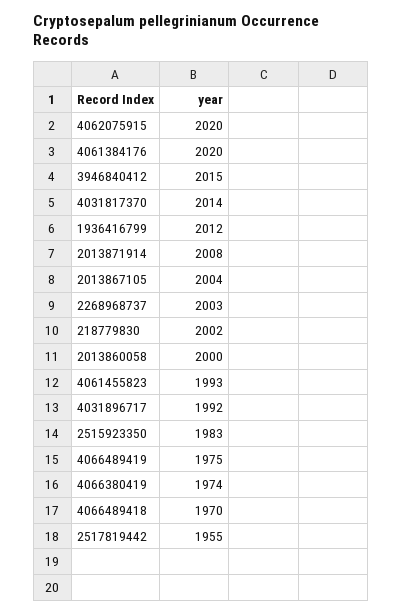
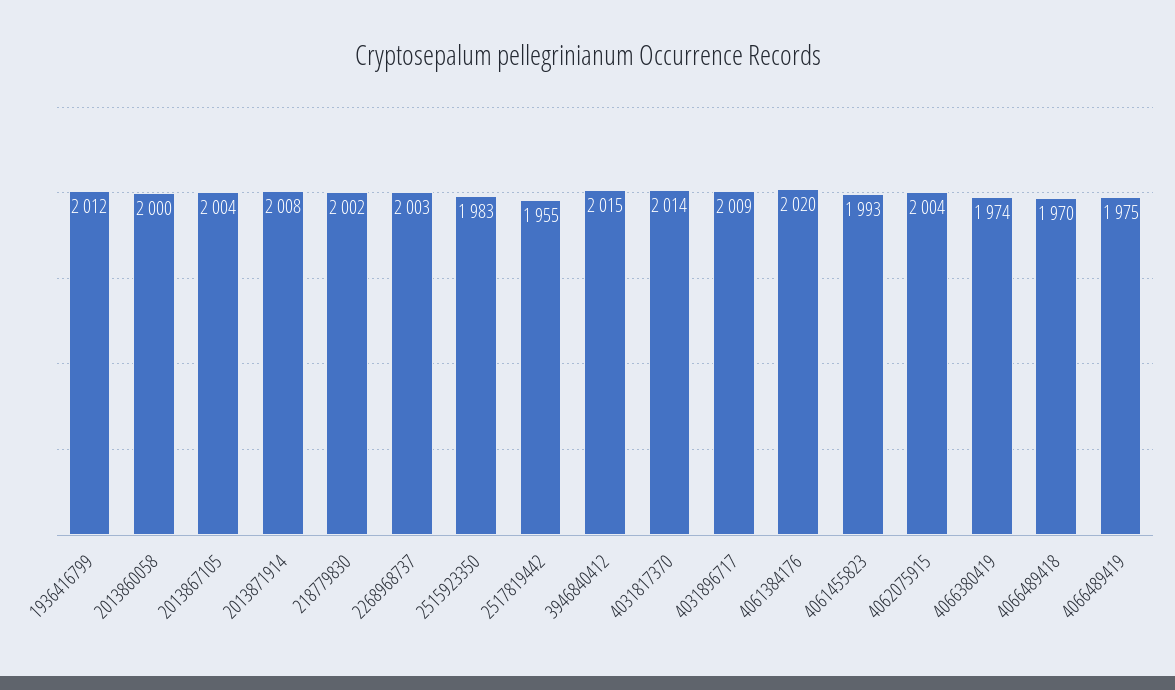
  {
-   "4062075915": 2020,
+   "4062075915": 2004,
    "4061384176": 2020,
    "3946840412": 2015,
    "4031817370": 2014,
    "1936416799": 2012,
    "2013871914": 2008,
    "2013867105": 2004,
    "2268968737": 2003,
    "218779830": 2002,
    "2013860058": 2000,
    "4061455823": 1993,
-   "4031896717": 1992,
+   "4031896717": 2009,
    "2515923350": 1983,
    "4066489419": 1975,
    "4066380419": 1974,
    "4066489418": 1970,
    "2517819442": 1955
  }

